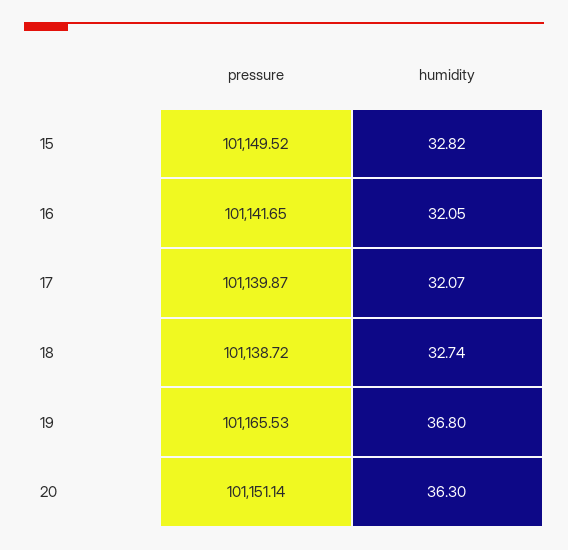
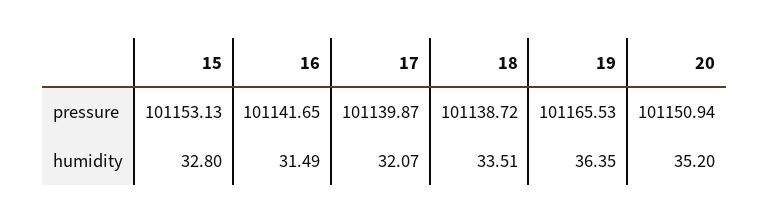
  {
    "pressure": {
-     "15": 101149.52,
+     "15": 101153.13,
      "16": 101141.65,
      "17": 101139.87,
      "18": 101138.72,
      "19": 101165.53,
-     "20": 101151.14
+     "20": 101150.94
    },
    "humidity": {
-     "15": 32.82,
+     "15": 32.8,
-     "16": 32.05,
+     "16": 31.49,
      "17": 32.07,
-     "18": 32.74,
+     "18": 33.51,
-     "19": 36.8,
+     "19": 36.35,
-     "20": 36.3
+     "20": 35.2
    }
  }

